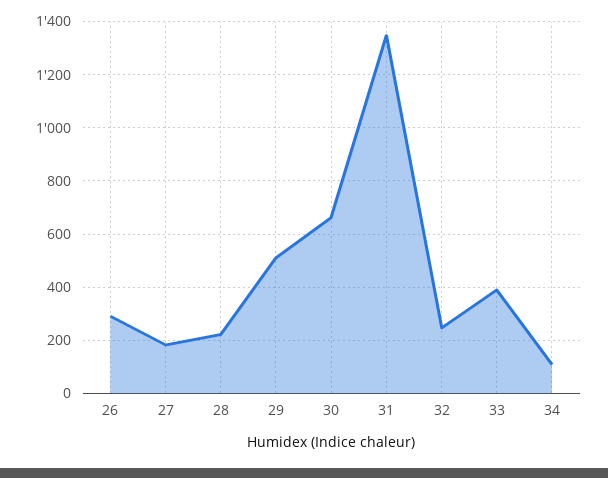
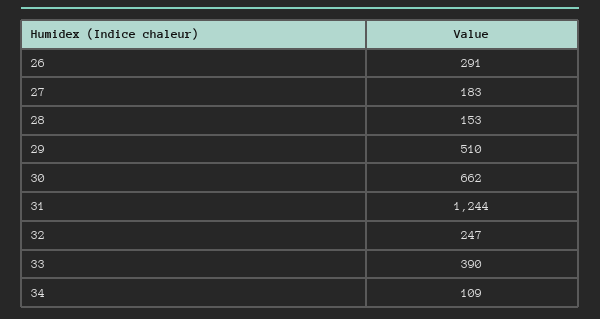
  {
    "26": 291,
    "27": 183,
-   "28": 225,
+   "28": 153,
    "29": 510,
    "30": 662,
-   "31": 1350,
+   "31": 1244,
    "32": 247,
    "33": 390,
    "34": 109
  }

